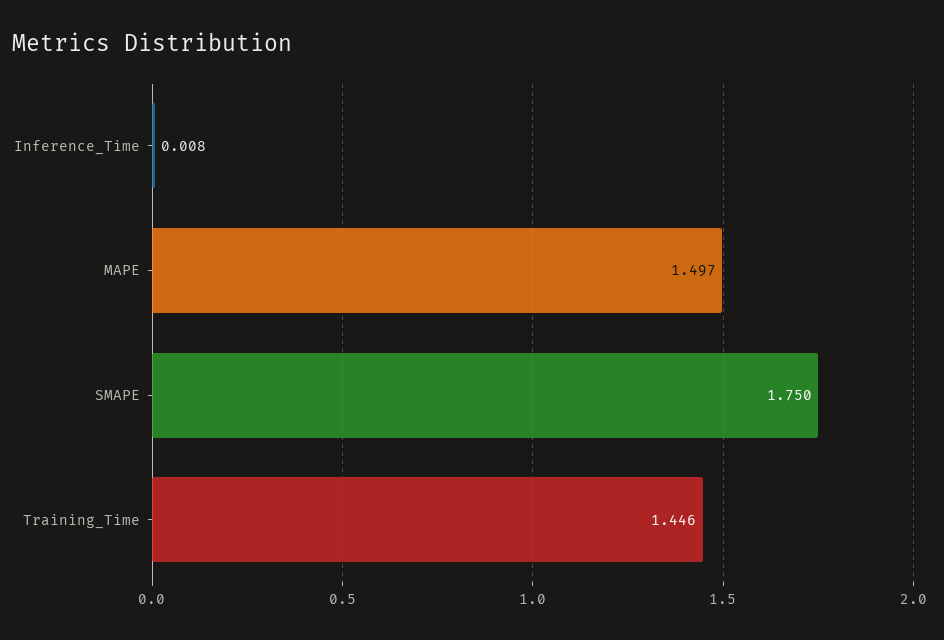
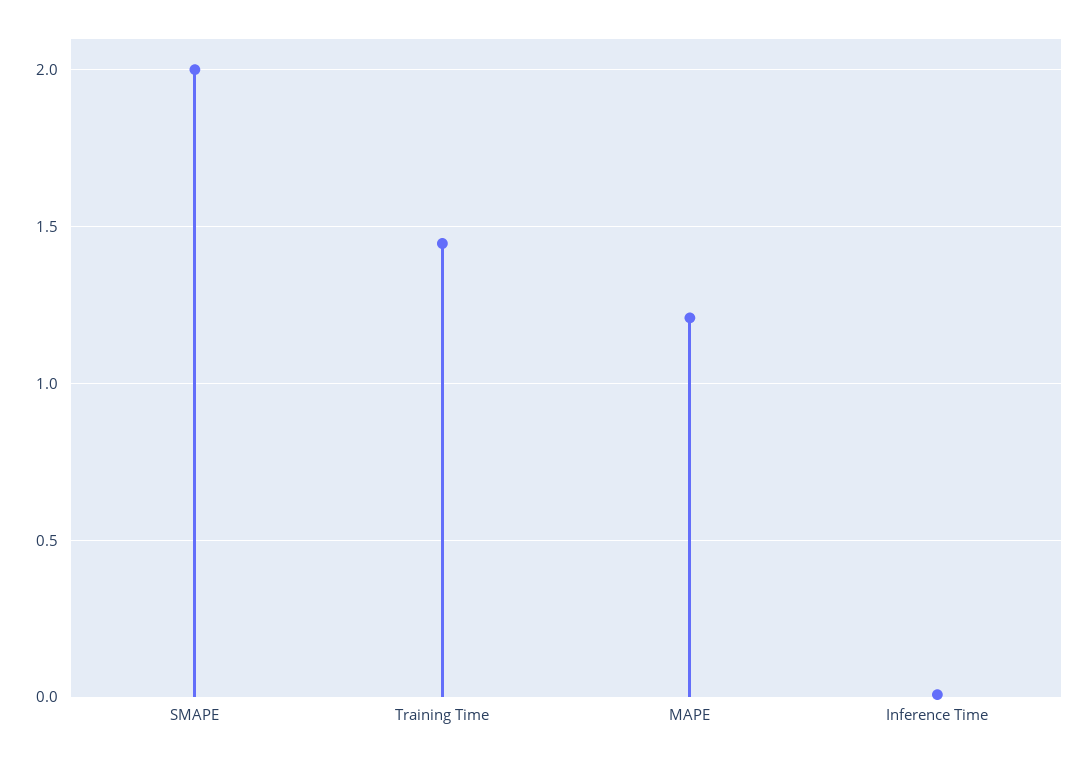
  {
    "Inference_Time": 0.008,
-   "MAPE": 1.497,
+   "MAPE": 1.2,
-   "SMAPE": 1.75,
+   "SMAPE": 2,
    "Training_Time": 1.446
  }

